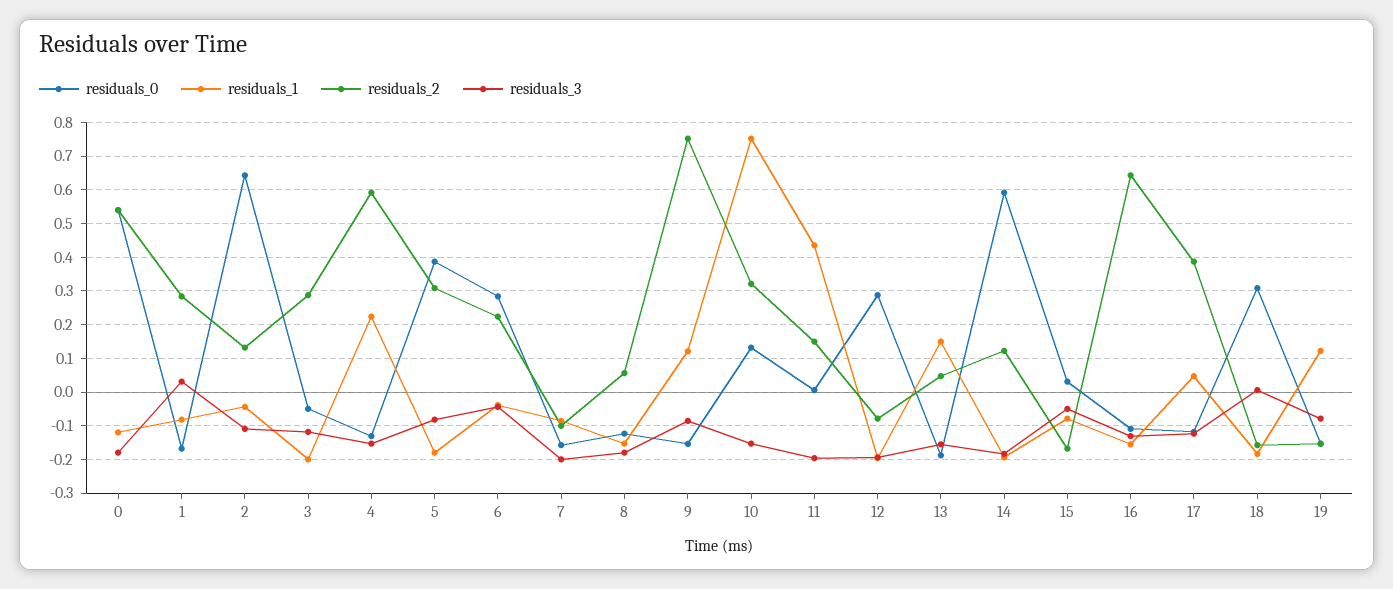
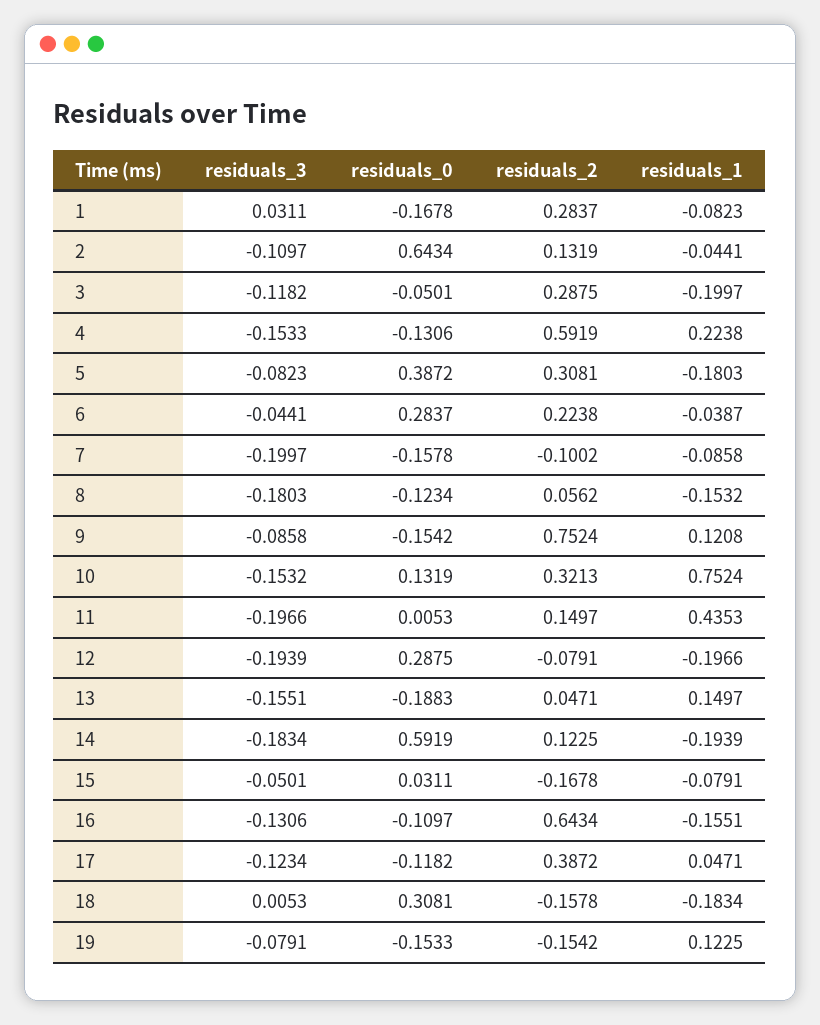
  {
    "residuals_0": {
-     "0": 0.54,
      "1": -0.1678,
      "2": 0.6434,
      "3": -0.0501,
      "4": -0.1306,
      "5": 0.3872,
      "6": 0.2837,
      "7": -0.1578,
      "8": -0.1234,
      "9": -0.1542,
      "10": 0.1319,
      "11": 0.0053,
      "12": 0.2875,
      "13": -0.1883,
      "14": 0.5919,
      "15": 0.0311,
      "16": -0.1097,
      "17": -0.1182,
      "18": 0.3081,
      "19": -0.1533
    },
    "residuals_1": {
-     "0": -0.12,
      "1": -0.0823,
      "2": -0.0441,
      "3": -0.1997,
      "4": 0.2238,
      "5": -0.1803,
      "6": -0.0387,
      "7": -0.0858,
      "8": -0.1532,
      "9": 0.1208,
      "10": 0.7524,
      "11": 0.4353,
      "12": -0.1966,
      "13": 0.1497,
      "14": -0.1939,
      "15": -0.0791,
      "16": -0.1551,
      "17": 0.0471,
      "18": -0.1834,
      "19": 0.1225
    },
    "residuals_2": {
-     "0": 0.54,
      "1": 0.2837,
      "2": 0.1319,
      "3": 0.2875,
      "4": 0.5919,
      "5": 0.3081,
      "6": 0.2238,
      "7": -0.1002,
      "8": 0.0562,
      "9": 0.7524,
      "10": 0.3213,
      "11": 0.1497,
      "12": -0.0791,
      "13": 0.0471,
      "14": 0.1225,
      "15": -0.1678,
      "16": 0.6434,
      "17": 0.3872,
      "18": -0.1578,
      "19": -0.1542
    },
    "residuals_3": {
-     "0": -0.18,
      "1": 0.0311,
      "2": -0.1097,
      "3": -0.1182,
      "4": -0.1533,
      "5": -0.0823,
      "6": -0.0441,
      "7": -0.1997,
      "8": -0.1803,
      "9": -0.0858,
      "10": -0.1532,
      "11": -0.1966,
      "12": -0.1939,
      "13": -0.1551,
      "14": -0.1834,
      "15": -0.0501,
      "16": -0.1306,
      "17": -0.1234,
      "18": 0.0053,
      "19": -0.0791
    }
  }

